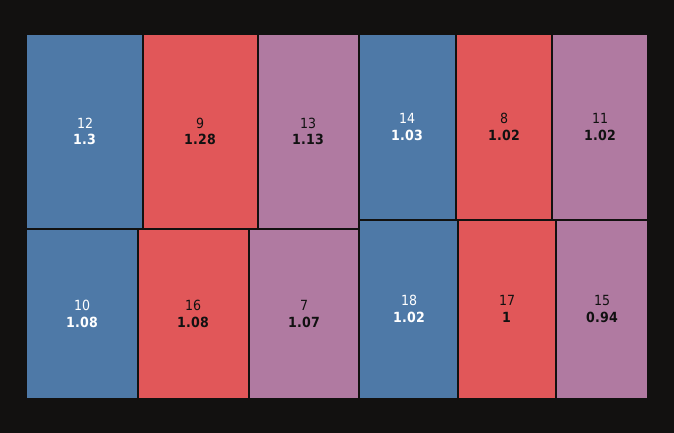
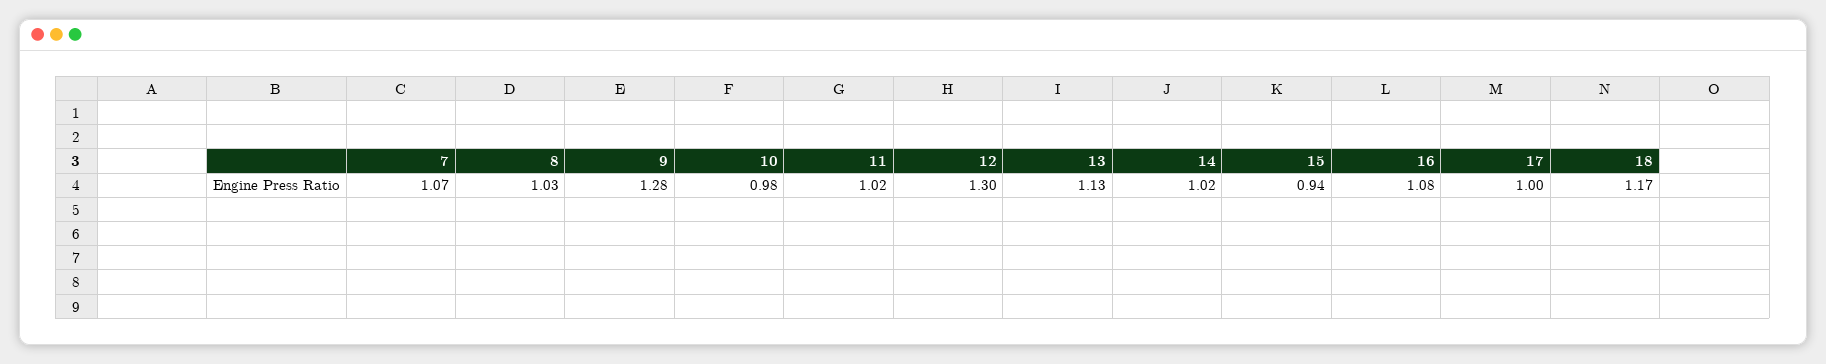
  {
    "12": 1.3,
    "9": 1.28,
    "13": 1.13,
-   "10": 1.08,
+   "10": 0.98,
    "16": 1.08,
    "7": 1.07,
-   "14": 1.03,
+   "14": 1.02,
-   "8": 1.02,
+   "8": 1.03,
    "11": 1.02,
-   "18": 1.02,
+   "18": 1.17,
    "17": 1,
    "15": 0.94
  }

